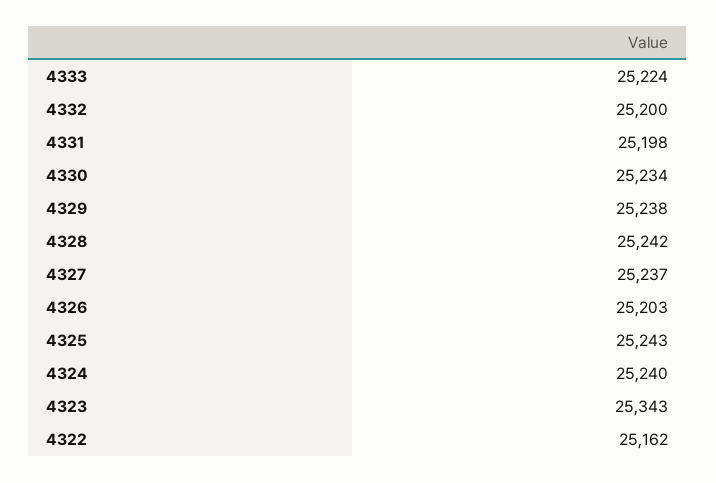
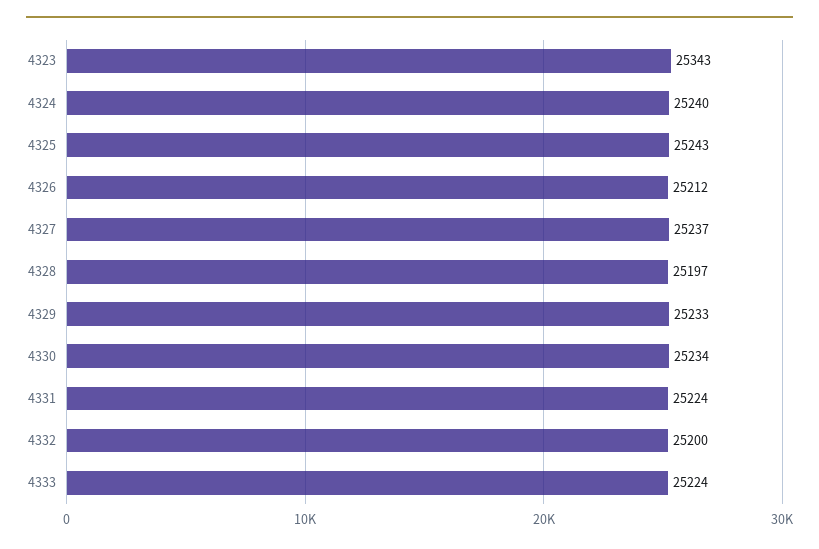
  {
    "4333": 25224,
    "4332": 25200,
-   "4331": 25198,
+   "4331": 25224,
    "4330": 25234,
-   "4329": 25238,
+   "4329": 25233,
-   "4328": 25242,
+   "4328": 25197,
    "4327": 25237,
-   "4326": 25203,
+   "4326": 25212,
    "4325": 25243,
    "4324": 25240,
-   "4323": 25343,
+   "4323": 25343
-   "4322": 25162
  }

